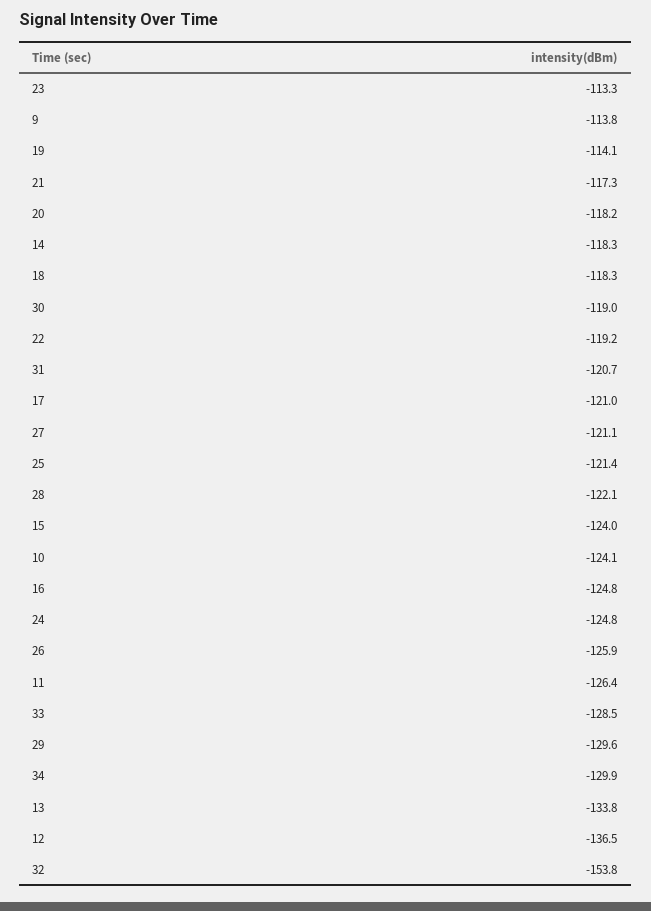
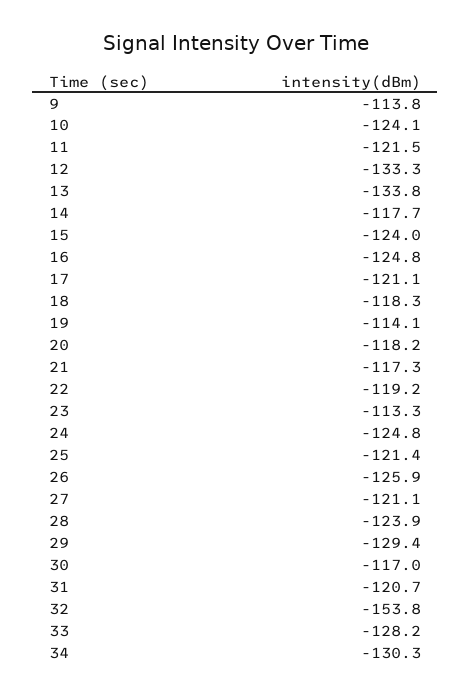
  {
    "23": -113.3,
    "9": -113.8,
    "19": -114.1,
    "21": -117.3,
    "20": -118.2,
-   "14": -118.3,
+   "14": -117.7,
    "18": -118.3,
-   "30": -119,
+   "30": -117,
    "22": -119.2,
    "31": -120.7,
-   "17": -121,
+   "17": -121.1,
    "27": -121.1,
    "25": -121.4,
-   "28": -122.1,
+   "28": -123.9,
    "15": -124,
    "10": -124.1,
    "16": -124.8,
    "24": -124.8,
    "26": -125.9,
-   "11": -126.4,
+   "11": -121.5,
-   "33": -128.5,
+   "33": -128.2,
-   "29": -129.6,
+   "29": -129.4,
-   "34": -129.9,
+   "34": -130.3,
    "13": -133.8,
-   "12": -136.5,
+   "12": -133.3,
    "32": -153.8
  }

